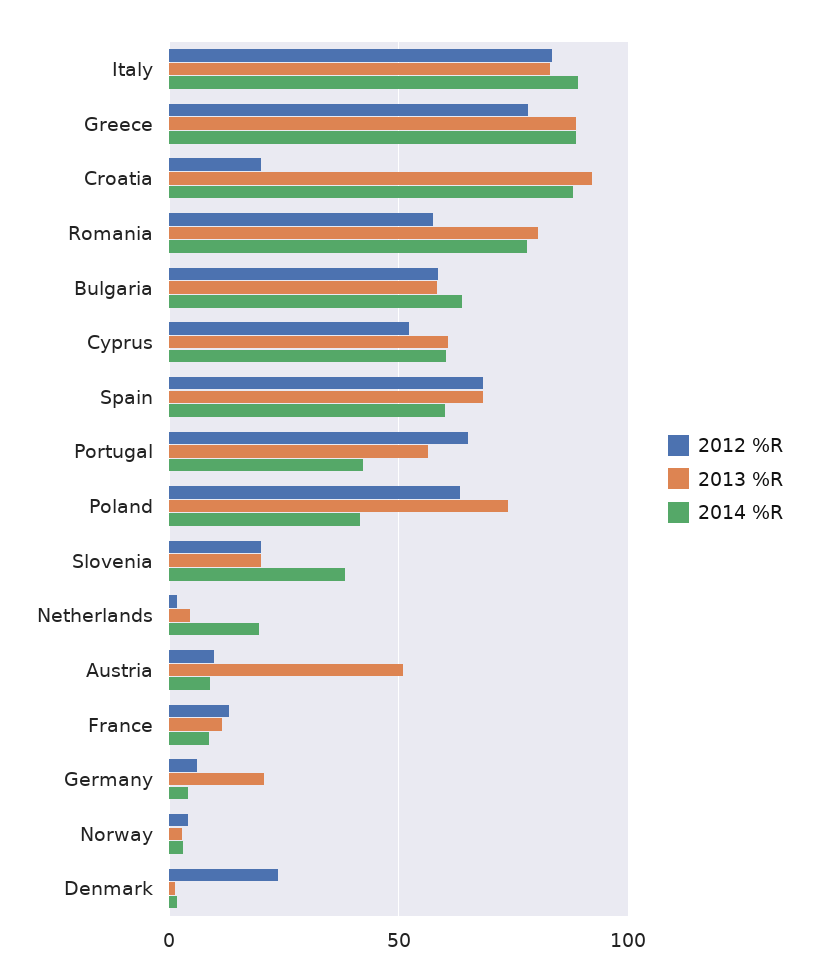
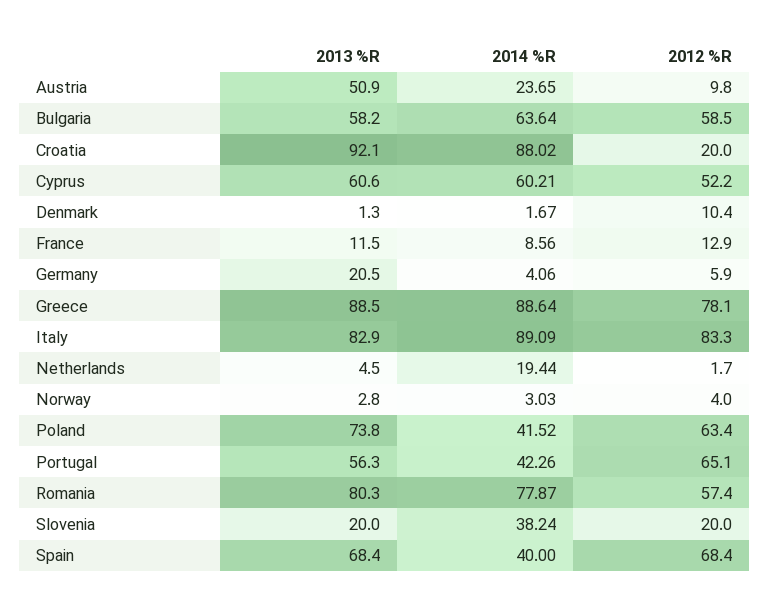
  {
    "2012 %R": {
      "Italy": 83.3,
      "Greece": 78.1,
      "Croatia": 20,
      "Romania": 57.4,
      "Bulgaria": 58.5,
      "Cyprus": 52.2,
      "Spain": 68.4,
      "Portugal": 65.1,
      "Poland": 63.4,
      "Slovenia": 20,
      "Netherlands": 1.7,
      "Austria": 9.8,
      "France": 12.9,
      "Germany": 5.9,
      "Norway": 4,
-     "Denmark": 25
+     "Denmark": 10.4
    },
    "2013 %R": {
      "Italy": 82.9,
      "Greece": 88.5,
      "Croatia": 92.1,
      "Romania": 80.3,
      "Bulgaria": 58.2,
      "Cyprus": 60.6,
      "Spain": 68.4,
      "Portugal": 56.3,
      "Poland": 73.8,
      "Slovenia": 20,
      "Netherlands": 4.5,
      "Austria": 50.9,
      "France": 11.5,
      "Germany": 20.5,
      "Norway": 2.8,
      "Denmark": 1.3
    },
    "2014 %R": {
      "Italy": 89.09,
      "Greece": 88.64,
      "Croatia": 88.02,
      "Romania": 77.87,
      "Bulgaria": 63.64,
      "Cyprus": 60.21,
-     "Spain": 60,
+     "Spain": 40,
      "Portugal": 42.26,
      "Poland": 41.52,
      "Slovenia": 38.24,
      "Netherlands": 19.44,
-     "Austria": 10,
+     "Austria": 23.65,
      "France": 8.56,
      "Germany": 4.06,
      "Norway": 3.03,
      "Denmark": 1.67
    }
  }

